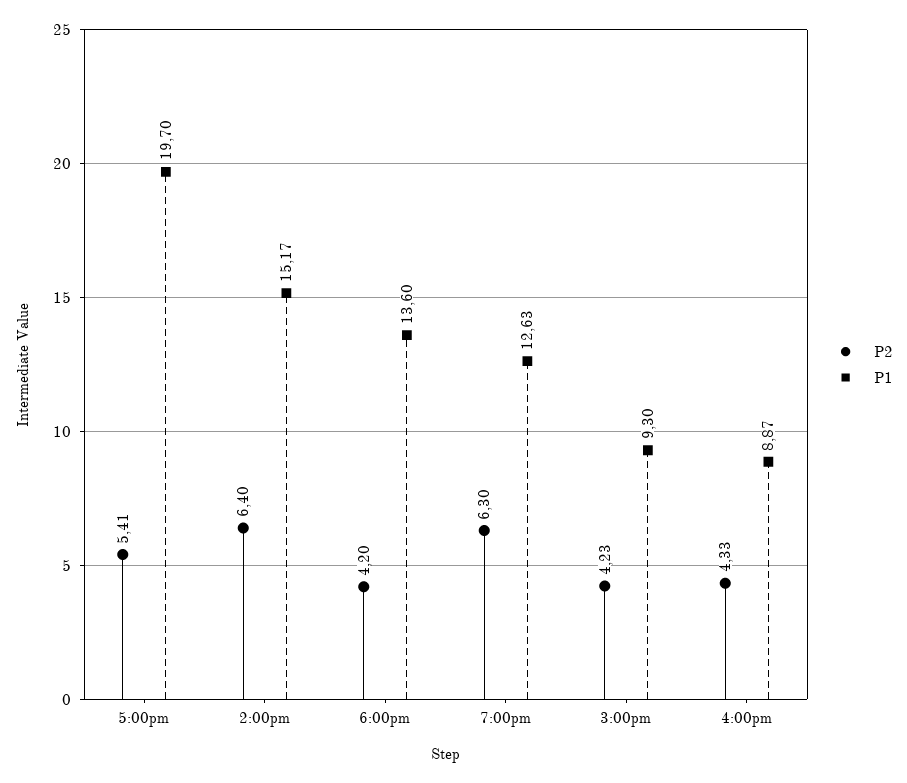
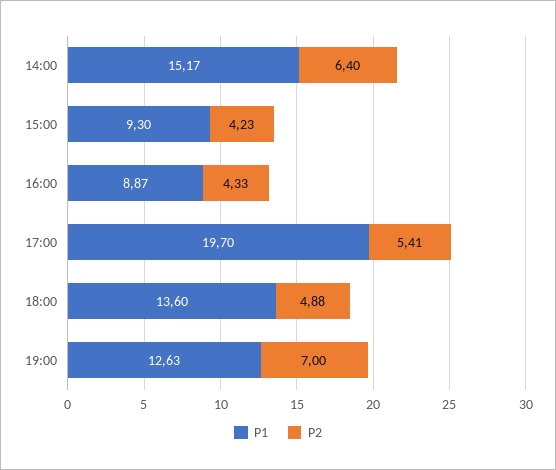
  {
    "P2": {
      "5:00pm": 5.41,
      "2:00pm": 6.4,
-     "6:00pm": 4.2,
+     "6:00pm": 4.88,
-     "7:00pm": 6.3,
+     "7:00pm": 7,
      "3:00pm": 4.23,
      "4:00pm": 4.33
    },
    "P1": {
      "5:00pm": 19.7,
      "2:00pm": 15.17,
      "6:00pm": 13.6,
      "7:00pm": 12.63,
      "3:00pm": 9.3,
      "4:00pm": 8.87
    }
  }

